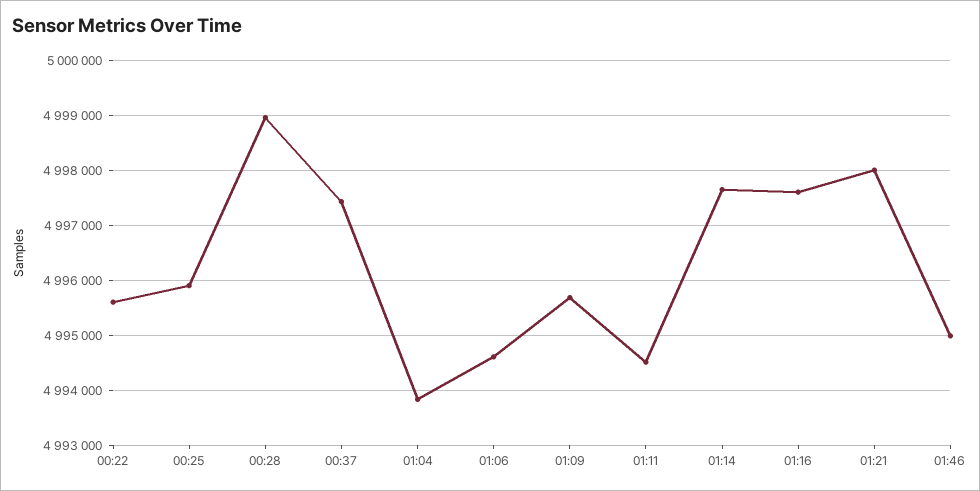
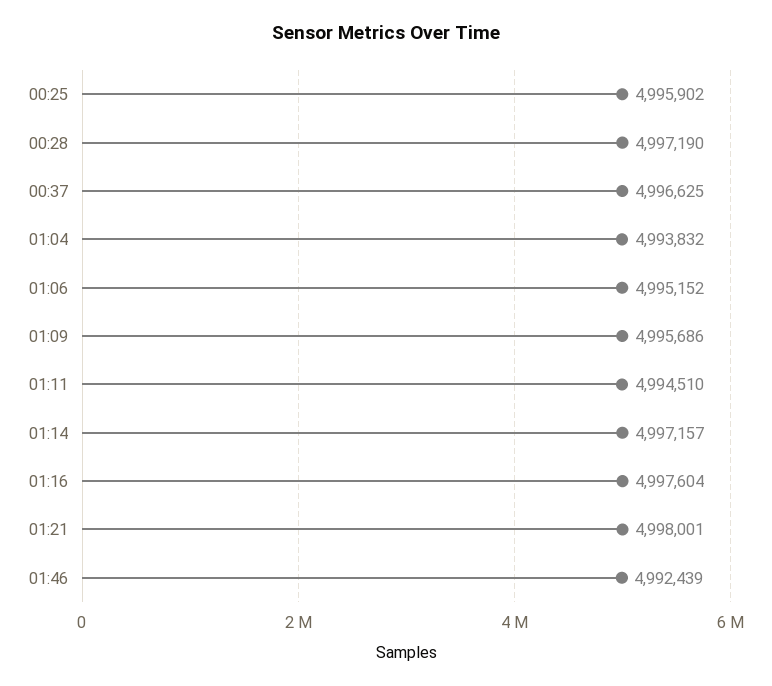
  {
-   "00:22": 4995600,
    "00:25": 4995902,
-   "00:28": 4999000,
+   "00:28": 4997190,
-   "00:37": 4997400,
+   "00:37": 4996625,
    "01:04": 4993832,
-   "01:06": 4994600,
+   "01:06": 4995152,
    "01:09": 4995686,
    "01:11": 4994510,
-   "01:14": 4997600,
+   "01:14": 4997157,
    "01:16": 4997604,
    "01:21": 4998001,
-   "01:46": 4995000
+   "01:46": 4992439
  }

